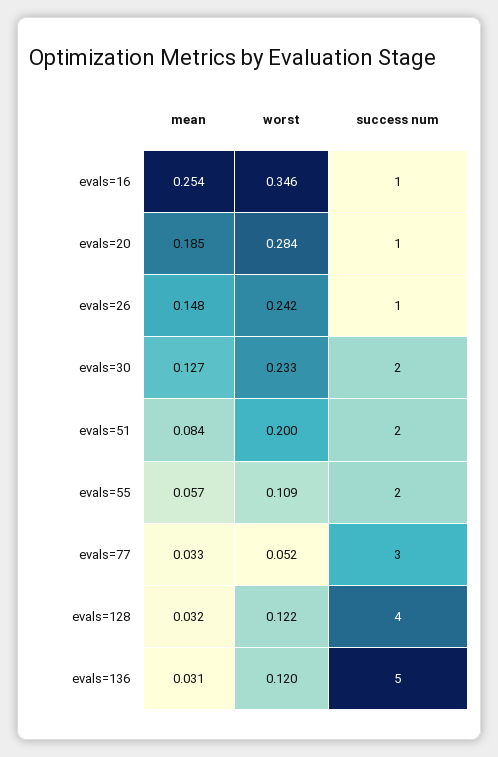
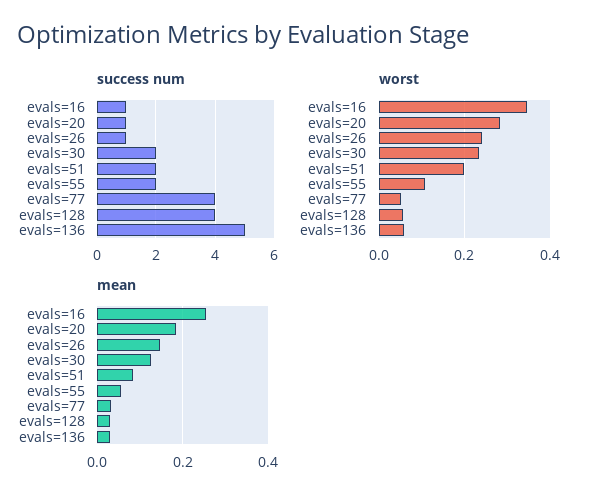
  {
    "mean": {
      "evals=16": 0.254,
      "evals=20": 0.185,
      "evals=26": 0.148,
      "evals=30": 0.127,
      "evals=51": 0.084,
      "evals=55": 0.057,
      "evals=77": 0.033,
      "evals=128": 0.032,
      "evals=136": 0.031
    },
    "worst": {
      "evals=16": 0.346,
      "evals=20": 0.284,
      "evals=26": 0.242,
      "evals=30": 0.233,
      "evals=51": 0.2,
      "evals=55": 0.109,
      "evals=77": 0.052,
-     "evals=128": 0.122,
+     "evals=128": 0.06,
-     "evals=136": 0.12
+     "evals=136": 0.06
    },
    "success num": {
      "evals=16": 1,
      "evals=20": 1,
      "evals=26": 1,
      "evals=30": 2,
      "evals=51": 2,
      "evals=55": 2,
-     "evals=77": 3,
+     "evals=77": 4,
      "evals=128": 4,
      "evals=136": 5
    }
  }

